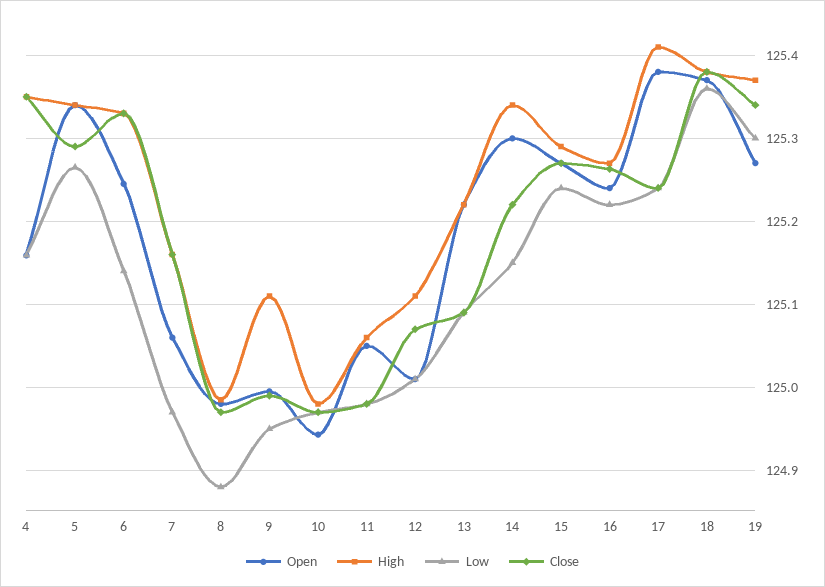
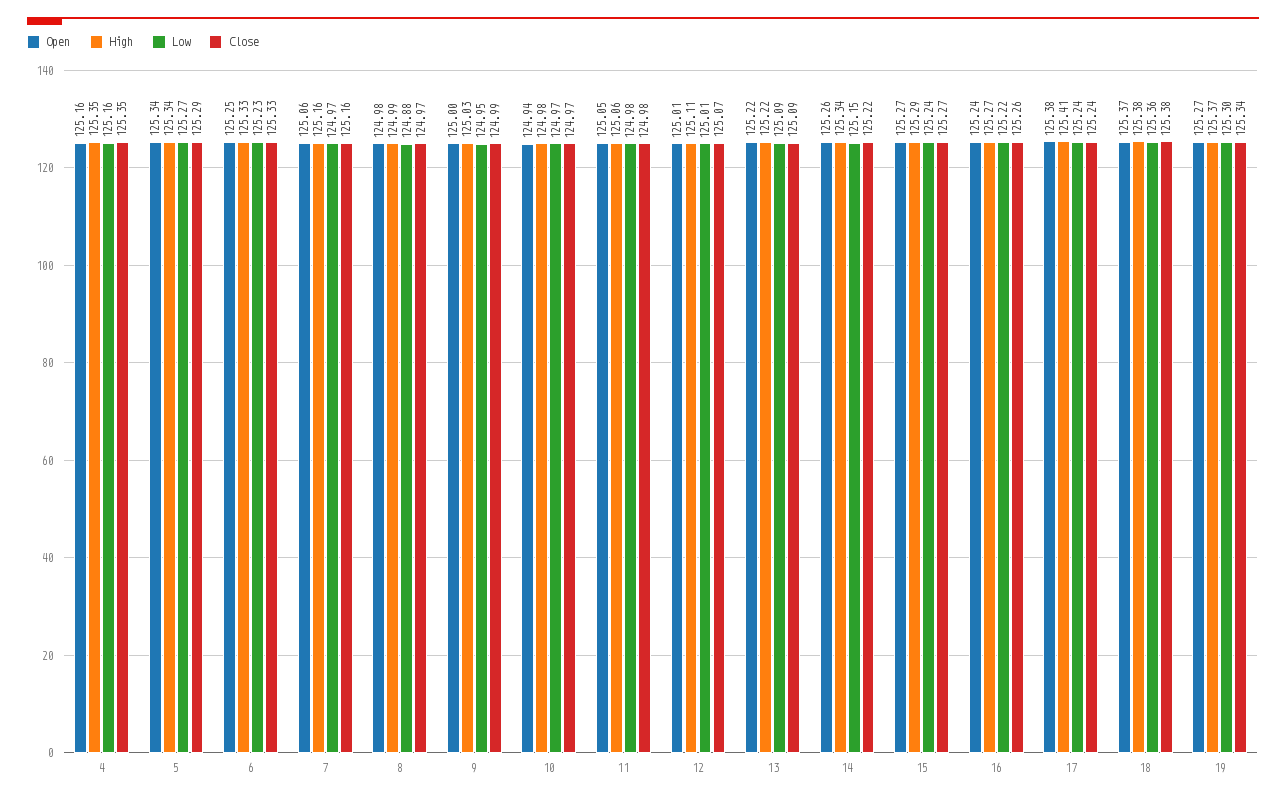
  {
    "Open": {
      "4": 125.16,
      "5": 125.34,
      "6": 125.25,
      "7": 125.06,
      "8": 124.98,
      "9": 125,
      "10": 124.94,
      "11": 125.05,
      "12": 125.01,
      "13": 125.22,
-     "14": 125.3,
+     "14": 125.26,
      "15": 125.27,
      "16": 125.24,
      "17": 125.38,
      "18": 125.37,
      "19": 125.27
    },
    "High": {
      "4": 125.35,
      "5": 125.34,
      "6": 125.33,
      "7": 125.16,
      "8": 124.99,
-     "9": 125.11,
+     "9": 125.03,
      "10": 124.98,
      "11": 125.06,
      "12": 125.11,
      "13": 125.22,
      "14": 125.34,
      "15": 125.29,
      "16": 125.27,
      "17": 125.41,
      "18": 125.38,
      "19": 125.37
    },
    "Low": {
      "4": 125.16,
      "5": 125.27,
-     "6": 125.14,
+     "6": 125.23,
      "7": 124.97,
      "8": 124.88,
      "9": 124.95,
      "10": 124.97,
      "11": 124.98,
      "12": 125.01,
      "13": 125.09,
      "14": 125.15,
      "15": 125.24,
      "16": 125.22,
      "17": 125.24,
      "18": 125.36,
      "19": 125.3
    },
    "Close": {
      "4": 125.35,
      "5": 125.29,
      "6": 125.33,
      "7": 125.16,
      "8": 124.97,
      "9": 124.99,
      "10": 124.97,
      "11": 124.98,
      "12": 125.07,
      "13": 125.09,
      "14": 125.22,
      "15": 125.27,
      "16": 125.26,
      "17": 125.24,
      "18": 125.38,
      "19": 125.34
    }
  }

